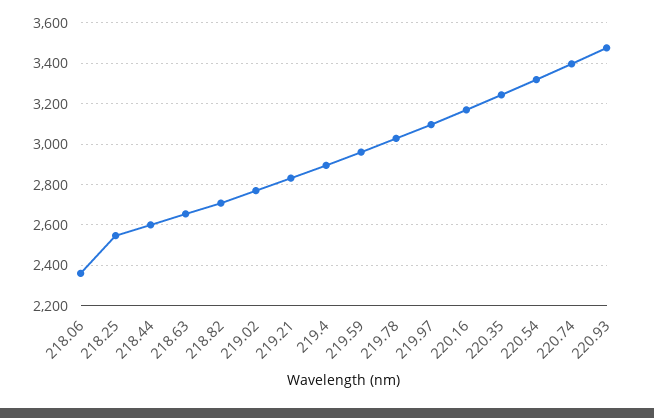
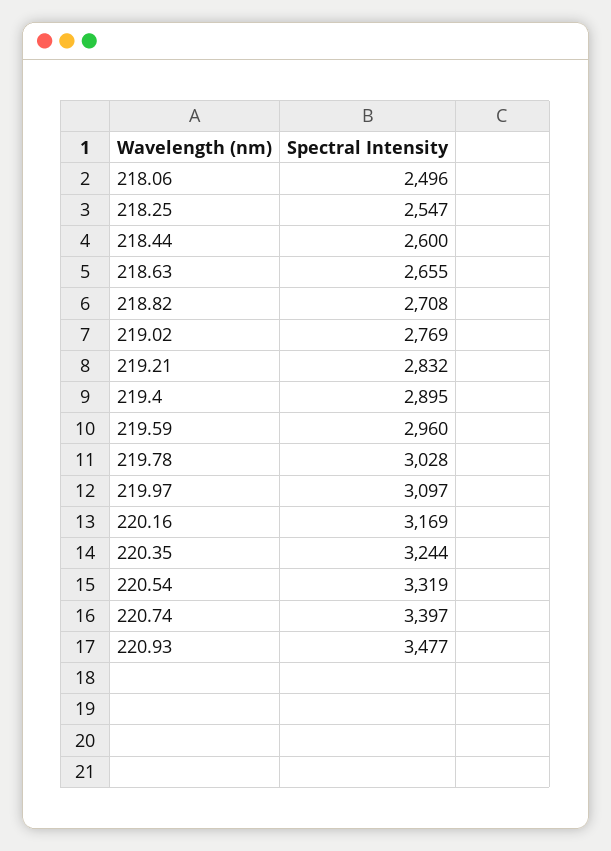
  {
-   "218.06": 2350,
+   "218.06": 2496,
    "218.25": 2547,
    "218.44": 2600,
    "218.63": 2655,
    "218.82": 2708,
    "219.02": 2769,
    "219.21": 2832,
    "219.4": 2895,
    "219.59": 2960,
    "219.78": 3028,
    "219.97": 3097,
    "220.16": 3169,
    "220.35": 3244,
    "220.54": 3319,
    "220.74": 3397,
    "220.93": 3477
  }

